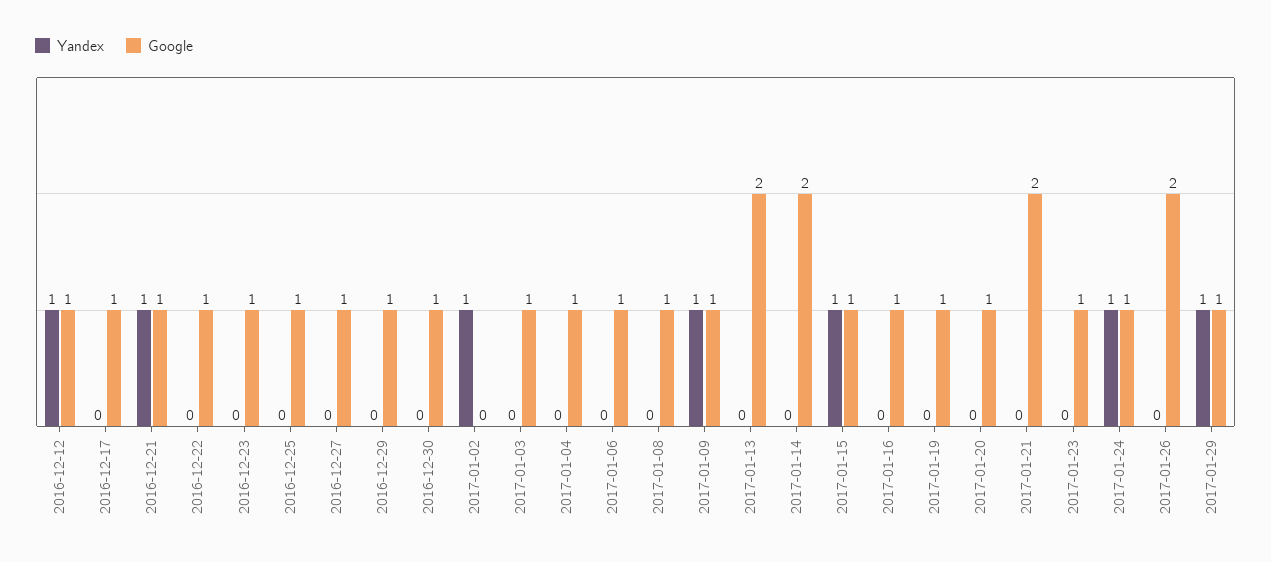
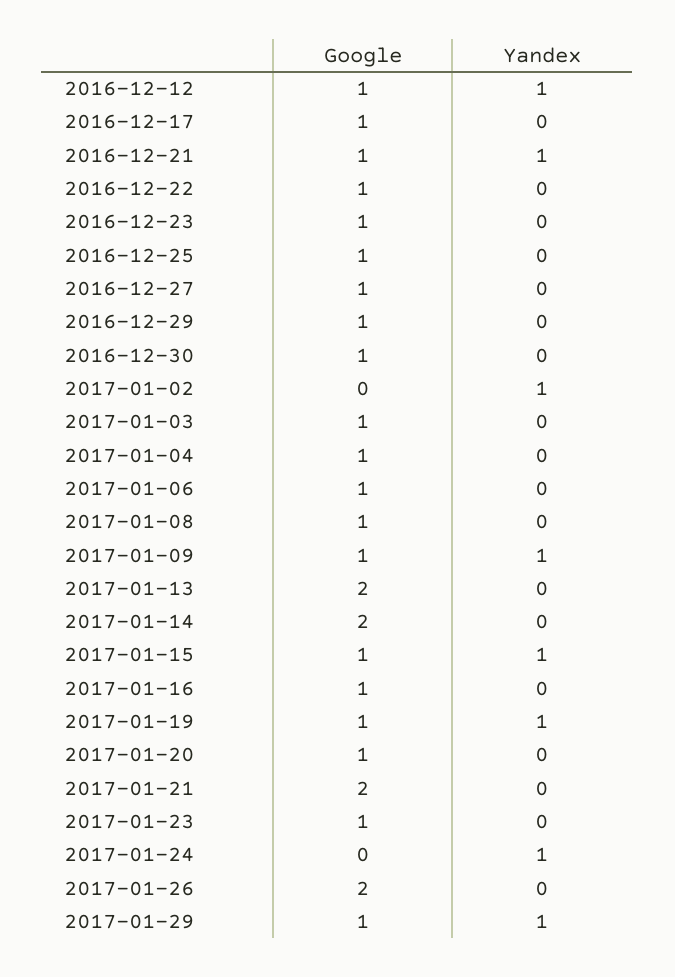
  {
    "Yandex": {
      "2016-12-12": 1,
      "2016-12-17": 0,
      "2016-12-21": 1,
      "2016-12-22": 0,
      "2016-12-23": 0,
      "2016-12-25": 0,
      "2016-12-27": 0,
      "2016-12-29": 0,
      "2016-12-30": 0,
      "2017-01-02": 1,
      "2017-01-03": 0,
      "2017-01-04": 0,
      "2017-01-06": 0,
      "2017-01-08": 0,
      "2017-01-09": 1,
      "2017-01-13": 0,
      "2017-01-14": 0,
      "2017-01-15": 1,
      "2017-01-16": 0,
-     "2017-01-19": 0,
+     "2017-01-19": 1,
      "2017-01-20": 0,
      "2017-01-21": 0,
      "2017-01-23": 0,
      "2017-01-24": 1,
      "2017-01-26": 0,
      "2017-01-29": 1
    },
    "Google": {
      "2016-12-12": 1,
      "2016-12-17": 1,
      "2016-12-21": 1,
      "2016-12-22": 1,
      "2016-12-23": 1,
      "2016-12-25": 1,
      "2016-12-27": 1,
      "2016-12-29": 1,
      "2016-12-30": 1,
      "2017-01-02": 0,
      "2017-01-03": 1,
      "2017-01-04": 1,
      "2017-01-06": 1,
      "2017-01-08": 1,
      "2017-01-09": 1,
      "2017-01-13": 2,
      "2017-01-14": 2,
      "2017-01-15": 1,
      "2017-01-16": 1,
      "2017-01-19": 1,
      "2017-01-20": 1,
      "2017-01-21": 2,
      "2017-01-23": 1,
-     "2017-01-24": 1,
+     "2017-01-24": 0,
      "2017-01-26": 2,
      "2017-01-29": 1
    }
  }

